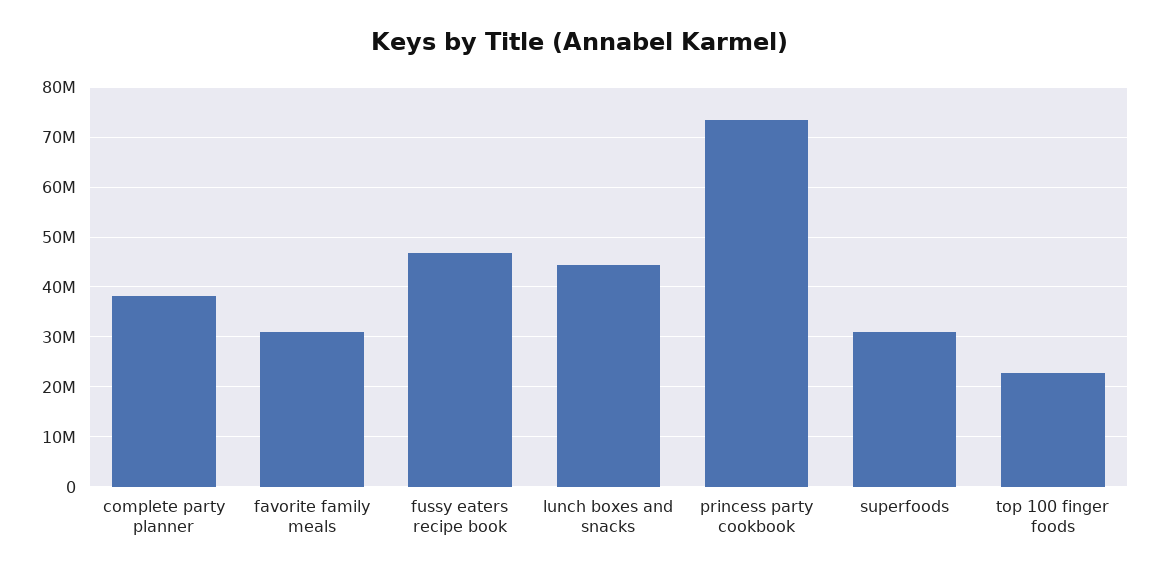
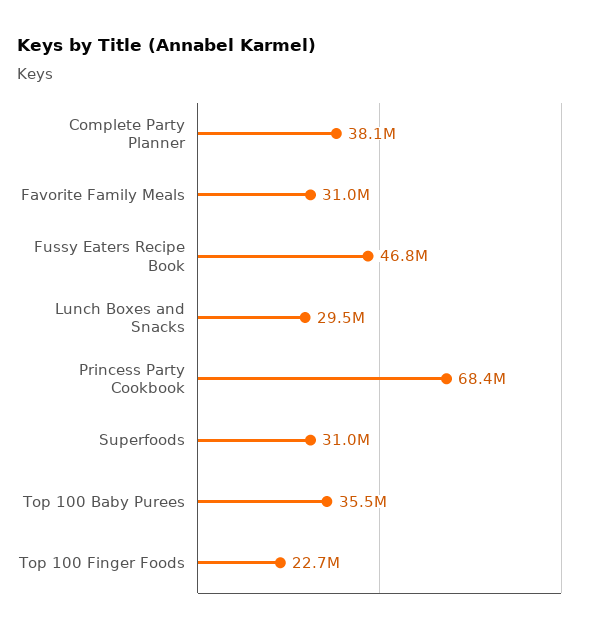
  {
    "complete party planner": 38100000,
    "favorite family meals": 31000000,
    "fussy eaters recipe book": 46800000,
-   "lunch boxes and snacks": 44000000,
+   "lunch boxes and snacks": 29500000,
-   "princess party cookbook": 74000000,
+   "princess party cookbook": 68400000,
    "superfoods": 31000000,
-   "top 100 finger foods": 22700000
+   "top 100 finger foods": 22700000,
+   "Top 100 Baby Purees": 35500000
  }

